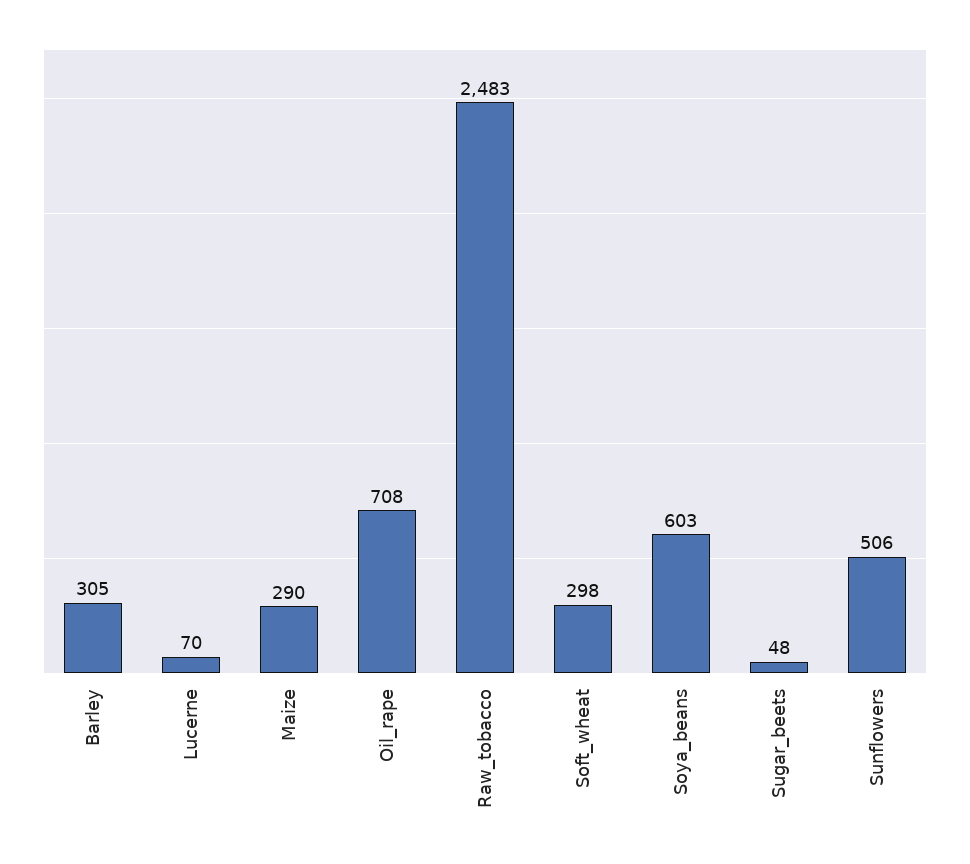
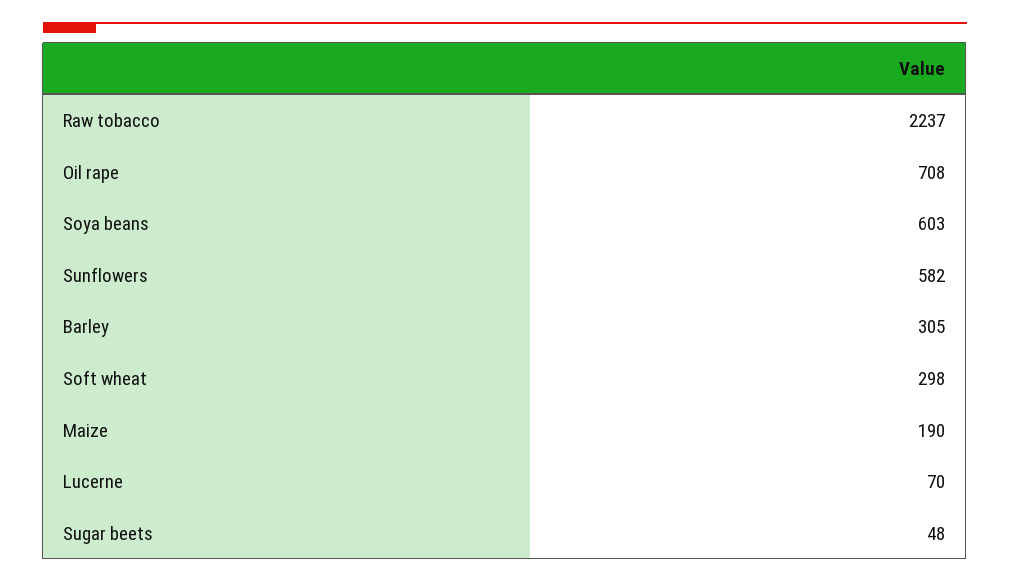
  {
    "Barley": 305,
    "Lucerne": 70,
-   "Maize": 290,
+   "Maize": 190,
    "Oil_rape": 708,
-   "Raw_tobacco": 2483,
+   "Raw_tobacco": 2237,
    "Soft_wheat": 298,
    "Soya_beans": 603,
    "Sugar_beets": 48,
-   "Sunflowers": 506
+   "Sunflowers": 582
  }

